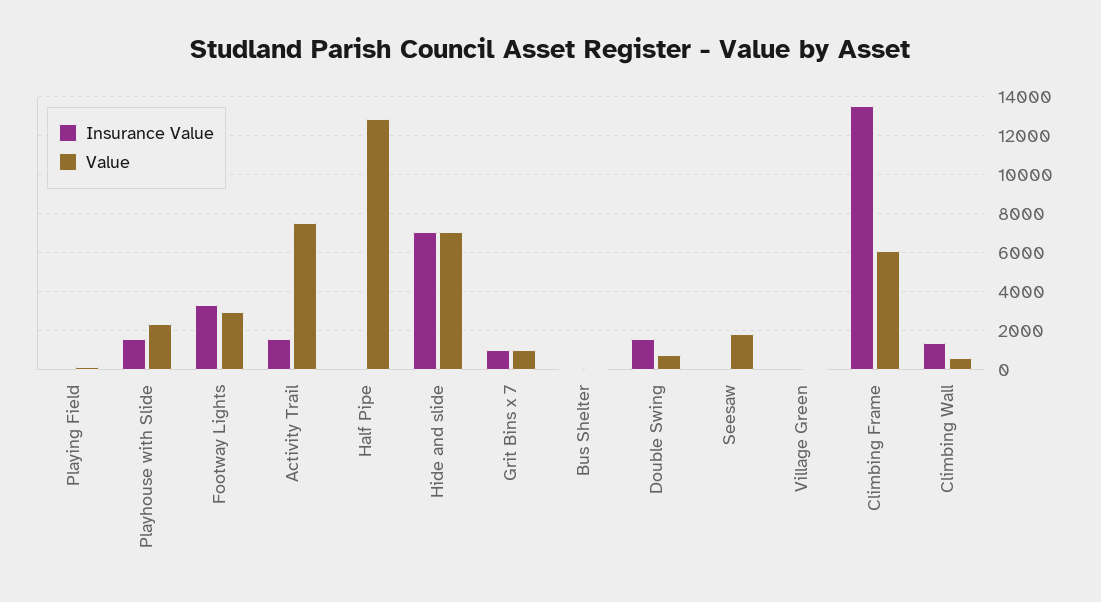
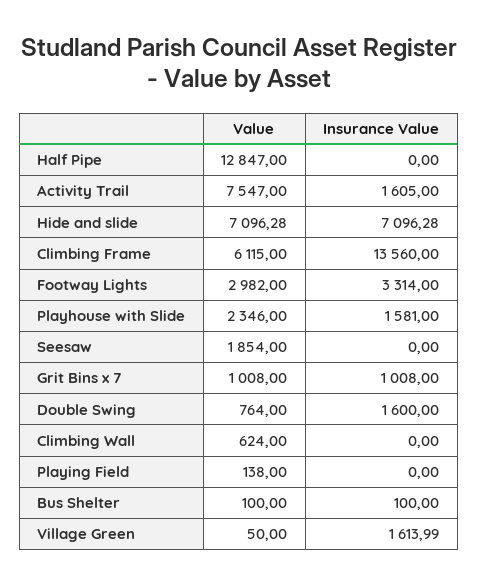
  {
    "Insurance Value": {
      "Playing Field": 0,
      "Playhouse with Slide": 1581,
      "Footway Lights": 3314,
      "Activity Trail": 1605,
      "Half Pipe": 0,
      "Hide and slide": 7096.28,
      "Grit Bins x 7": 1008,
      "Bus Shelter": 100,
      "Double Swing": 1600,
      "Seesaw": 0,
-     "Village Green": 0,
+     "Village Green": 1613.99,
      "Climbing Frame": 13560,
-     "Climbing Wall": 1500
+     "Climbing Wall": 0
    },
    "Value": {
      "Playing Field": 138,
      "Playhouse with Slide": 2346,
      "Footway Lights": 2982,
      "Activity Trail": 7547,
      "Half Pipe": 12847,
      "Hide and slide": 7096.28,
      "Grit Bins x 7": 1008,
      "Bus Shelter": 100,
      "Double Swing": 764,
      "Seesaw": 1854,
      "Village Green": 50,
      "Climbing Frame": 6115,
      "Climbing Wall": 624
    }
  }

